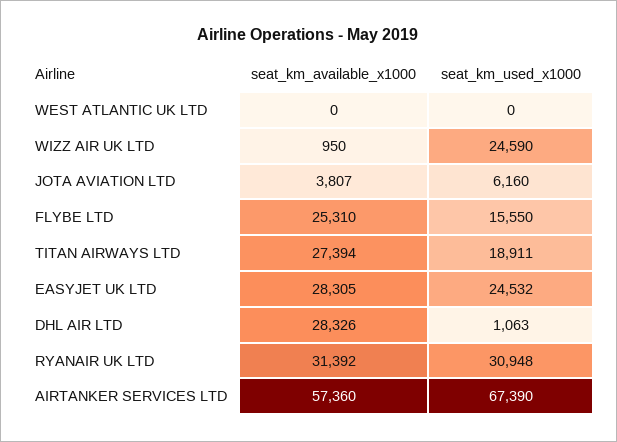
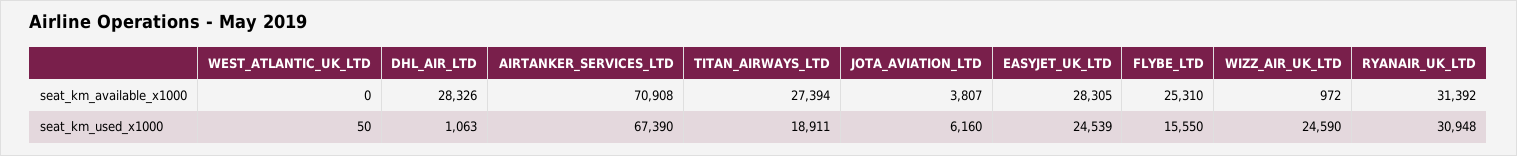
  {
    "seat_km_available_x1000": {
      "WEST ATLANTIC UK LTD": 0,
-     "WIZZ AIR UK LTD": 950,
+     "WIZZ AIR UK LTD": 972,
      "JOTA AVIATION LTD": 3807,
      "FLYBE LTD": 25310,
      "TITAN AIRWAYS LTD": 27394,
      "EASYJET UK LTD": 28305,
      "DHL AIR LTD": 28326,
      "RYANAIR UK LTD": 31392,
-     "AIRTANKER SERVICES LTD": 57360
+     "AIRTANKER SERVICES LTD": 70908
    },
    "seat_km_used_x1000": {
-     "WEST ATLANTIC UK LTD": 0,
+     "WEST ATLANTIC UK LTD": 50,
      "WIZZ AIR UK LTD": 24590,
      "JOTA AVIATION LTD": 6160,
      "FLYBE LTD": 15550,
      "TITAN AIRWAYS LTD": 18911,
-     "EASYJET UK LTD": 24532,
+     "EASYJET UK LTD": 24539,
      "DHL AIR LTD": 1063,
      "RYANAIR UK LTD": 30948,
      "AIRTANKER SERVICES LTD": 67390
    }
  }

